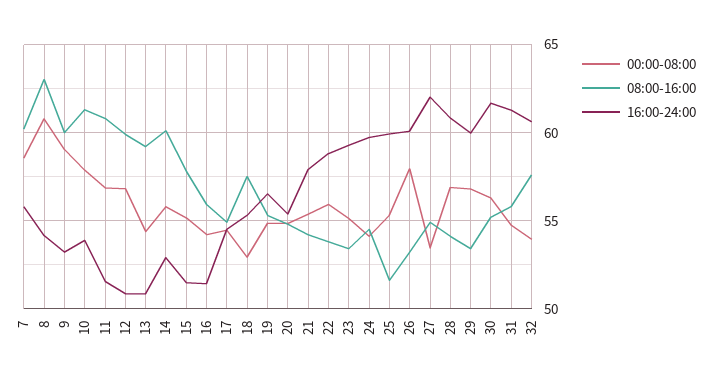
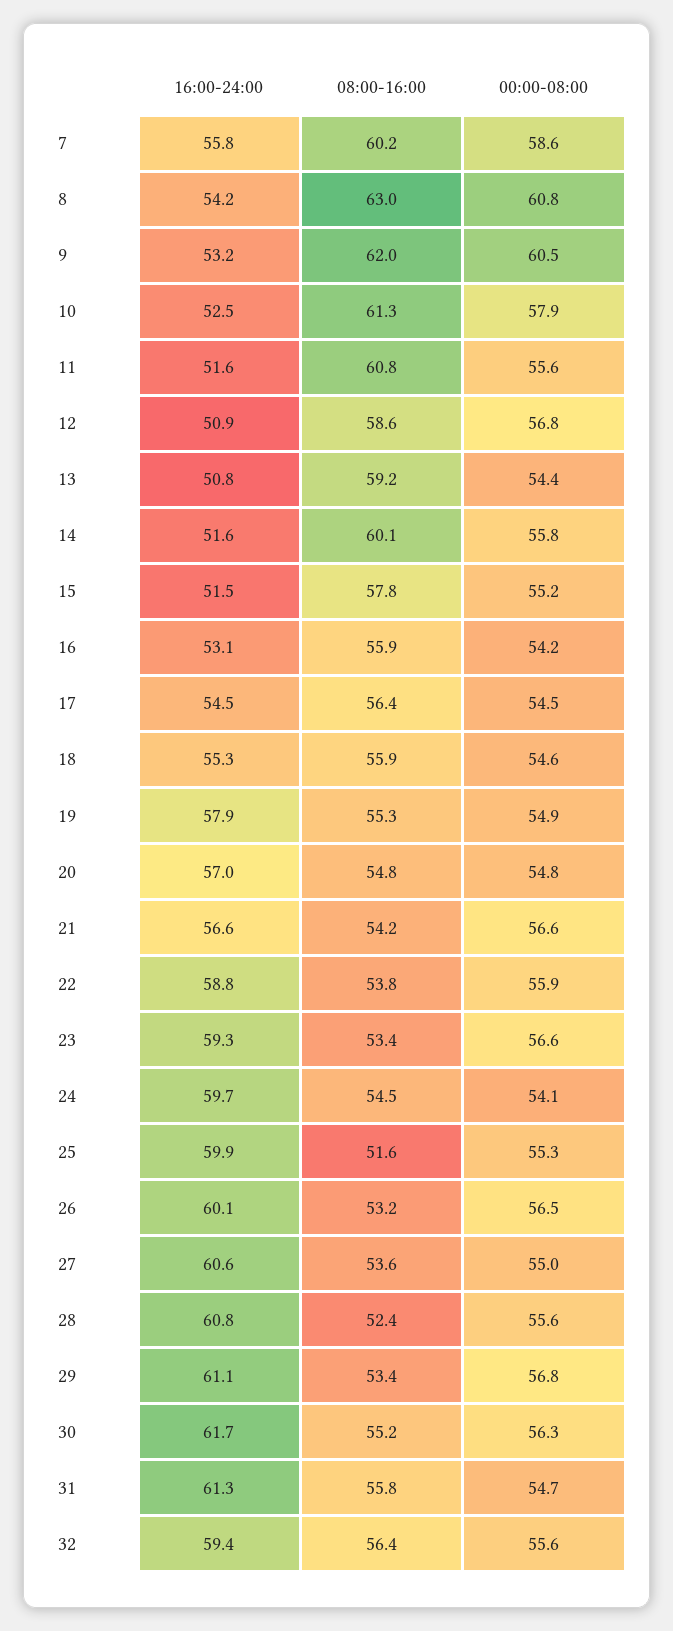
  {
    "00:00-08:00": {
      "7": 58.6,
      "8": 60.8,
-     "9": 59,
+     "9": 60.5,
      "10": 57.9,
-     "11": 57,
+     "11": 55.6,
      "12": 56.8,
      "13": 54.4,
      "14": 55.8,
      "15": 55.2,
      "16": 54.2,
      "17": 54.5,
-     "18": 53,
+     "18": 54.6,
      "19": 54.9,
      "20": 54.8,
-     "21": 55.5,
+     "21": 56.6,
      "22": 55.9,
-     "23": 55,
+     "23": 56.6,
      "24": 54.1,
      "25": 55.3,
-     "26": 58,
+     "26": 56.5,
-     "27": 53.5,
+     "27": 55,
-     "28": 57,
+     "28": 55.6,
      "29": 56.8,
      "30": 56.3,
      "31": 54.7,
-     "32": 54
+     "32": 55.6
    },
    "08:00-16:00": {
      "7": 60.2,
      "8": 63,
-     "9": 60,
+     "9": 62,
      "10": 61.3,
      "11": 60.8,
-     "12": 60,
+     "12": 58.6,
      "13": 59.2,
      "14": 60.1,
      "15": 57.8,
      "16": 55.9,
-     "17": 55,
+     "17": 56.4,
-     "18": 57.5,
+     "18": 55.9,
      "19": 55.3,
      "20": 54.8,
      "21": 54.2,
      "22": 53.8,
      "23": 53.4,
      "24": 54.5,
      "25": 51.6,
      "26": 53.2,
-     "27": 55,
+     "27": 53.6,
-     "28": 54,
+     "28": 52.4,
      "29": 53.4,
      "30": 55.2,
      "31": 55.8,
-     "32": 57.5
+     "32": 56.4
    },
    "16:00-24:00": {
      "7": 55.8,
      "8": 54.2,
      "9": 53.2,
-     "10": 54,
+     "10": 52.5,
      "11": 51.6,
      "12": 50.9,
      "13": 50.8,
-     "14": 53,
+     "14": 51.6,
      "15": 51.5,
-     "16": 51.5,
+     "16": 53.1,
      "17": 54.5,
      "18": 55.3,
-     "19": 56.5,
+     "19": 57.9,
-     "20": 55.5,
+     "20": 57,
-     "21": 58,
+     "21": 56.6,
      "22": 58.8,
      "23": 59.3,
      "24": 59.7,
      "25": 59.9,
      "26": 60.1,
-     "27": 62,
+     "27": 60.6,
      "28": 60.8,
-     "29": 60,
+     "29": 61.1,
      "30": 61.7,
      "31": 61.3,
-     "32": 60.5
+     "32": 59.4
    }
  }

